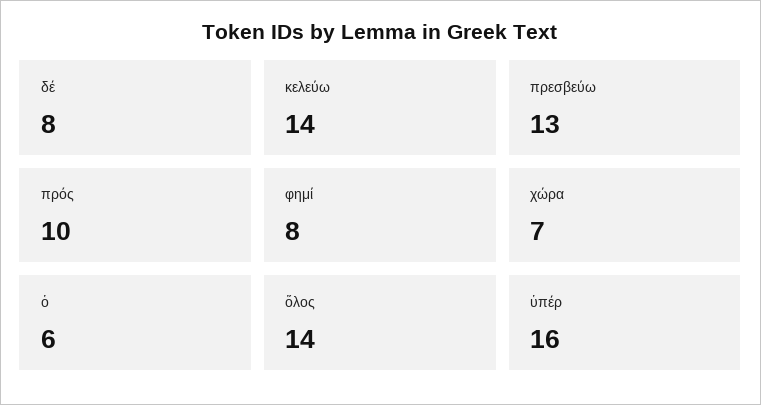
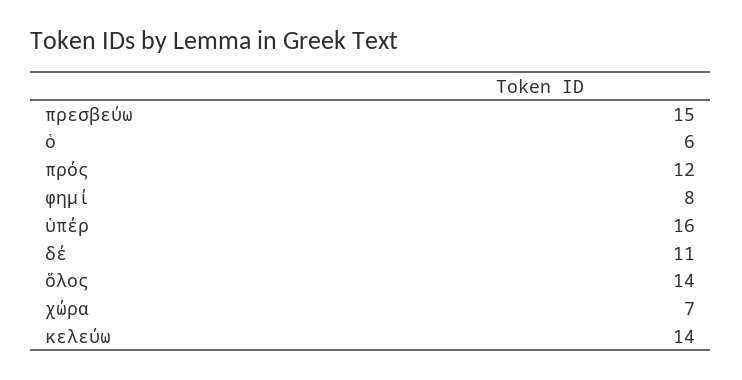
  {
-   "δέ": 8,
+   "δέ": 11,
    "κελεύω": 14,
-   "πρεσβεύω": 13,
+   "πρεσβεύω": 15,
-   "πρός": 10,
+   "πρός": 12,
    "φημί": 8,
    "χώρα": 7,
    "ὁ": 6,
    "ὅλος": 14,
    "ὑπέρ": 16
  }

